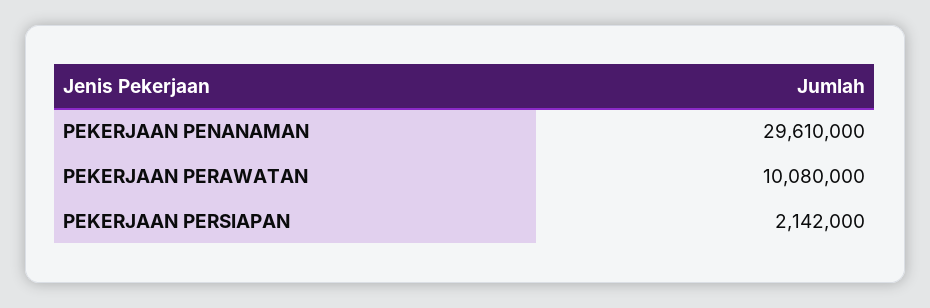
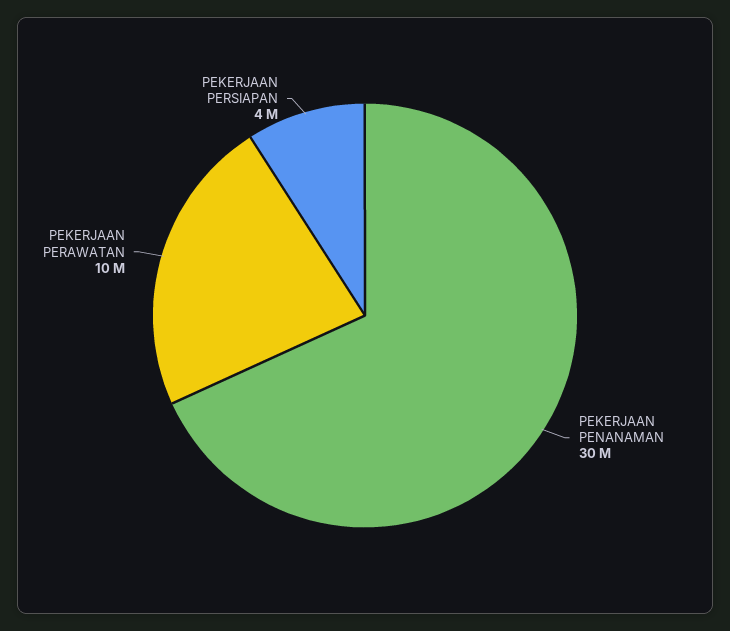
  {
    "PEKERJAAN PENANAMAN": 29610000,
    "PEKERJAAN PERAWATAN": 10080000,
-   "PEKERJAAN PERSIAPAN": 2142000
+   "PEKERJAAN PERSIAPAN": 4000000
  }

